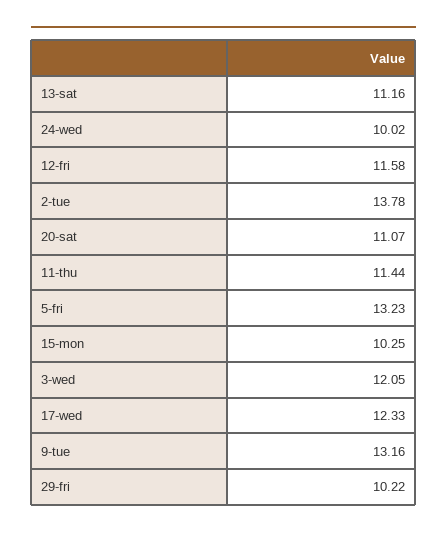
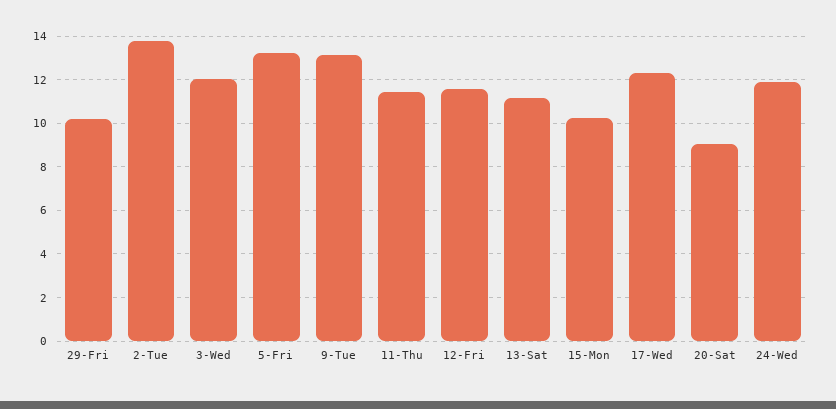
  {
    "13-sat": 11.16,
-   "24-wed": 10.02,
+   "24-wed": 12,
    "12-fri": 11.58,
    "2-tue": 13.78,
-   "20-sat": 11.07,
+   "20-sat": 9,
    "11-thu": 11.44,
    "5-fri": 13.23,
    "15-mon": 10.25,
    "3-wed": 12.05,
    "17-wed": 12.33,
    "9-tue": 13.16,
    "29-fri": 10.22
  }

